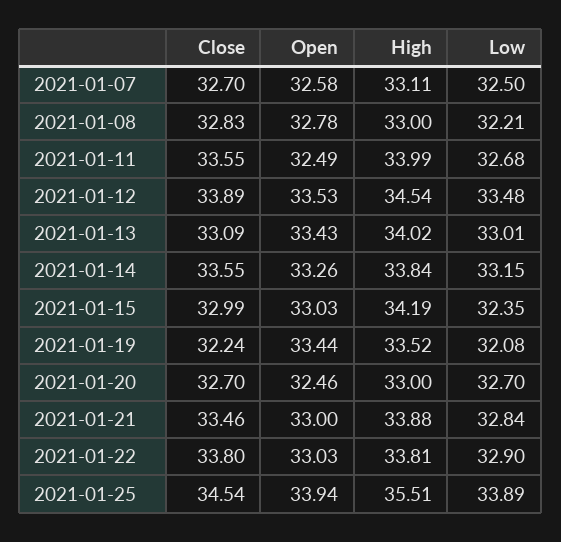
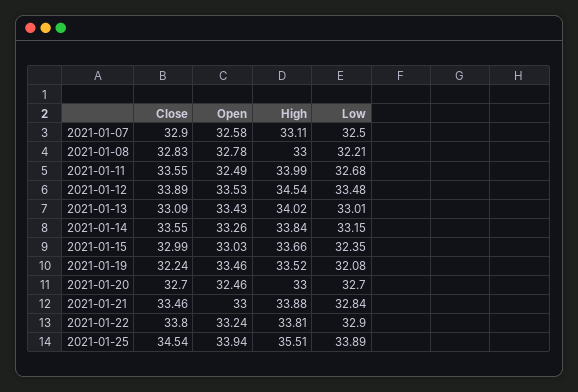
  {
    "Close": {
-     "2021-01-07": 32.7,
+     "2021-01-07": 32.9,
      "2021-01-08": 32.83,
      "2021-01-11": 33.55,
      "2021-01-12": 33.89,
      "2021-01-13": 33.09,
      "2021-01-14": 33.55,
      "2021-01-15": 32.99,
      "2021-01-19": 32.24,
      "2021-01-20": 32.7,
      "2021-01-21": 33.46,
      "2021-01-22": 33.8,
      "2021-01-25": 34.54
    },
    "Open": {
      "2021-01-07": 32.58,
      "2021-01-08": 32.78,
      "2021-01-11": 32.49,
      "2021-01-12": 33.53,
      "2021-01-13": 33.43,
      "2021-01-14": 33.26,
      "2021-01-15": 33.03,
-     "2021-01-19": 33.44,
+     "2021-01-19": 33.46,
      "2021-01-20": 32.46,
      "2021-01-21": 33,
-     "2021-01-22": 33.03,
+     "2021-01-22": 33.24,
      "2021-01-25": 33.94
    },
    "High": {
      "2021-01-07": 33.11,
      "2021-01-08": 33,
      "2021-01-11": 33.99,
      "2021-01-12": 34.54,
      "2021-01-13": 34.02,
      "2021-01-14": 33.84,
-     "2021-01-15": 34.19,
+     "2021-01-15": 33.66,
      "2021-01-19": 33.52,
      "2021-01-20": 33,
      "2021-01-21": 33.88,
      "2021-01-22": 33.81,
      "2021-01-25": 35.51
    },
    "Low": {
      "2021-01-07": 32.5,
      "2021-01-08": 32.21,
      "2021-01-11": 32.68,
      "2021-01-12": 33.48,
      "2021-01-13": 33.01,
      "2021-01-14": 33.15,
      "2021-01-15": 32.35,
      "2021-01-19": 32.08,
      "2021-01-20": 32.7,
      "2021-01-21": 32.84,
      "2021-01-22": 32.9,
      "2021-01-25": 33.89
    }
  }

